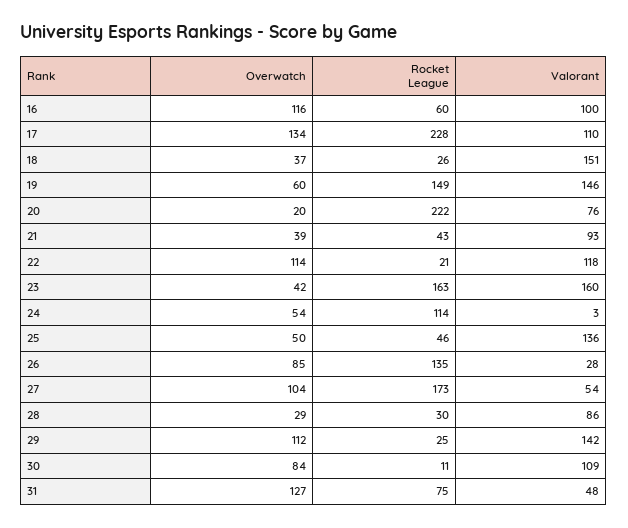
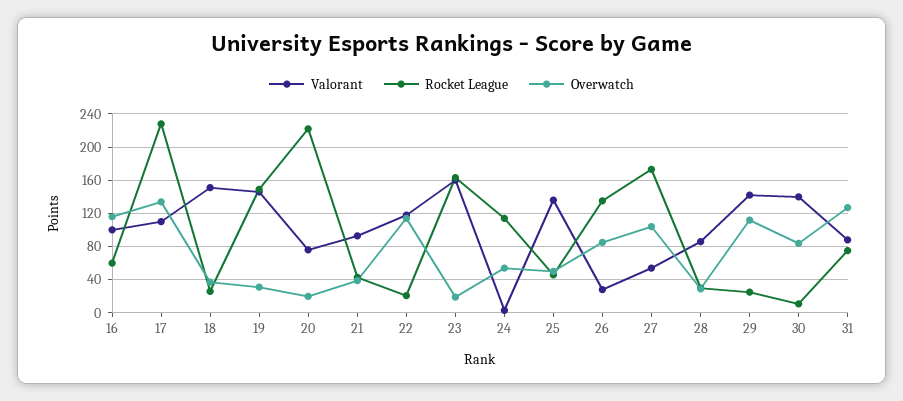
  {
    "Overwatch": {
      "16": 116,
      "17": 134,
      "18": 37,
-     "19": 60,
+     "19": 30,
      "20": 20,
      "21": 39,
      "22": 114,
-     "23": 42,
+     "23": 20,
      "24": 54,
      "25": 50,
      "26": 85,
      "27": 104,
      "28": 29,
      "29": 112,
      "30": 84,
      "31": 127
    },
    "Rocket League": {
      "16": 60,
      "17": 228,
      "18": 26,
      "19": 149,
      "20": 222,
      "21": 43,
      "22": 21,
      "23": 163,
      "24": 114,
      "25": 46,
      "26": 135,
      "27": 173,
      "28": 30,
      "29": 25,
      "30": 11,
      "31": 75
    },
    "Valorant": {
      "16": 100,
      "17": 110,
      "18": 151,
      "19": 146,
      "20": 76,
      "21": 93,
      "22": 118,
      "23": 160,
      "24": 3,
      "25": 136,
      "26": 28,
      "27": 54,
      "28": 86,
      "29": 142,
-     "30": 109,
+     "30": 140,
-     "31": 48
+     "31": 90
    }
  }

